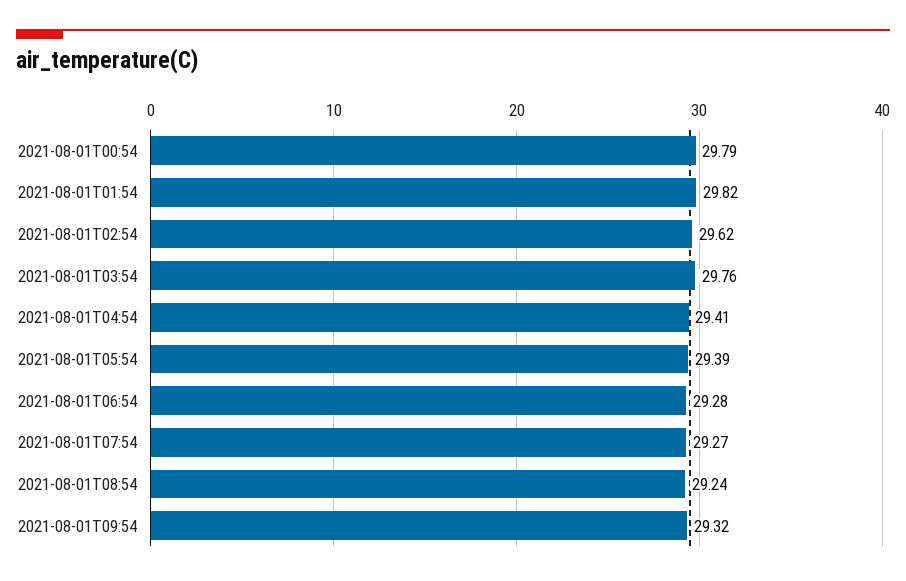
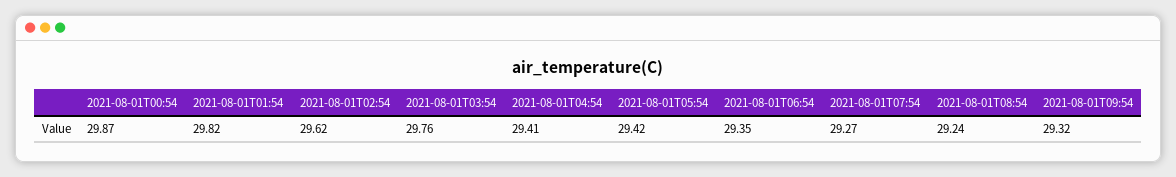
  {
-   "2021-08-01T00:54": 29.79,
+   "2021-08-01T00:54": 29.87,
    "2021-08-01T01:54": 29.82,
    "2021-08-01T02:54": 29.62,
    "2021-08-01T03:54": 29.76,
    "2021-08-01T04:54": 29.41,
-   "2021-08-01T05:54": 29.39,
+   "2021-08-01T05:54": 29.42,
-   "2021-08-01T06:54": 29.28,
+   "2021-08-01T06:54": 29.35,
    "2021-08-01T07:54": 29.27,
    "2021-08-01T08:54": 29.24,
    "2021-08-01T09:54": 29.32
  }

